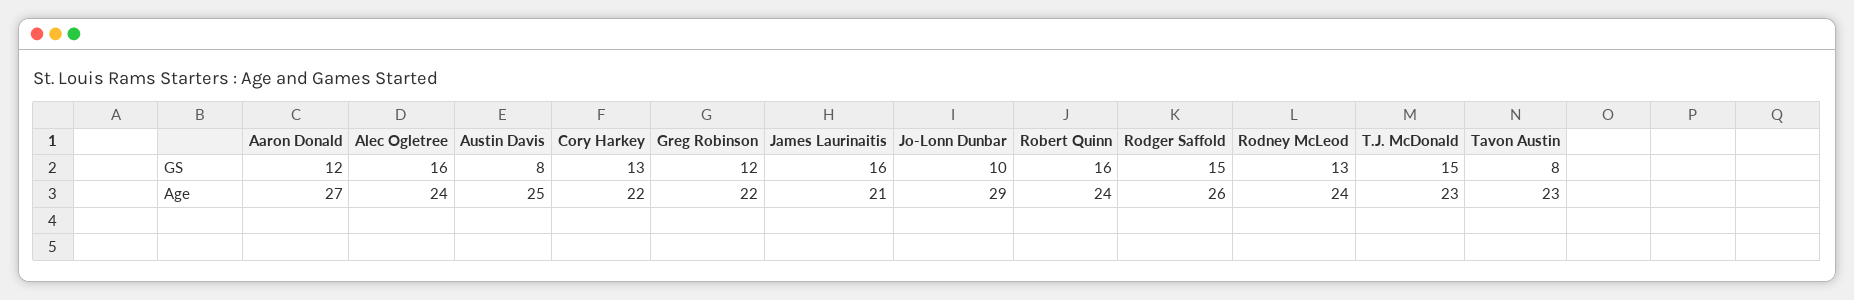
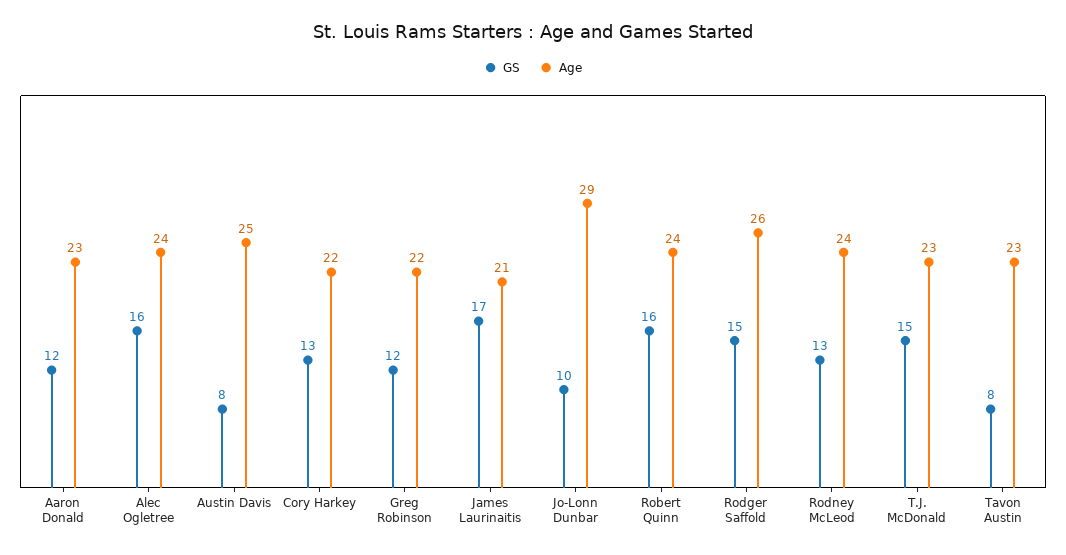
  {
    "GS": {
      "Aaron Donald": 12,
      "Alec Ogletree": 16,
      "Austin Davis": 8,
      "Cory Harkey": 13,
      "Greg Robinson": 12,
-     "James Laurinaitis": 16,
+     "James Laurinaitis": 17,
      "Jo-Lonn Dunbar": 10,
      "Robert Quinn": 16,
      "Rodger Saffold": 15,
      "Rodney McLeod": 13,
      "T.J. McDonald": 15,
      "Tavon Austin": 8
    },
    "Age": {
-     "Aaron Donald": 27,
+     "Aaron Donald": 23,
      "Alec Ogletree": 24,
      "Austin Davis": 25,
      "Cory Harkey": 22,
      "Greg Robinson": 22,
      "James Laurinaitis": 21,
      "Jo-Lonn Dunbar": 29,
      "Robert Quinn": 24,
      "Rodger Saffold": 26,
      "Rodney McLeod": 24,
      "T.J. McDonald": 23,
      "Tavon Austin": 23
    }
  }

